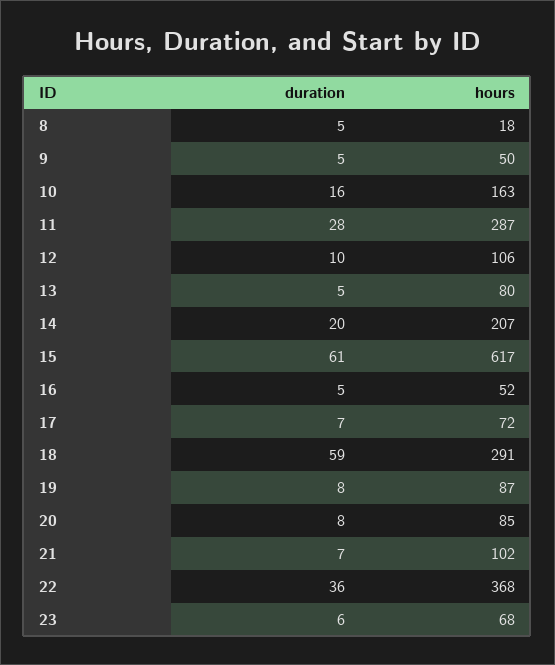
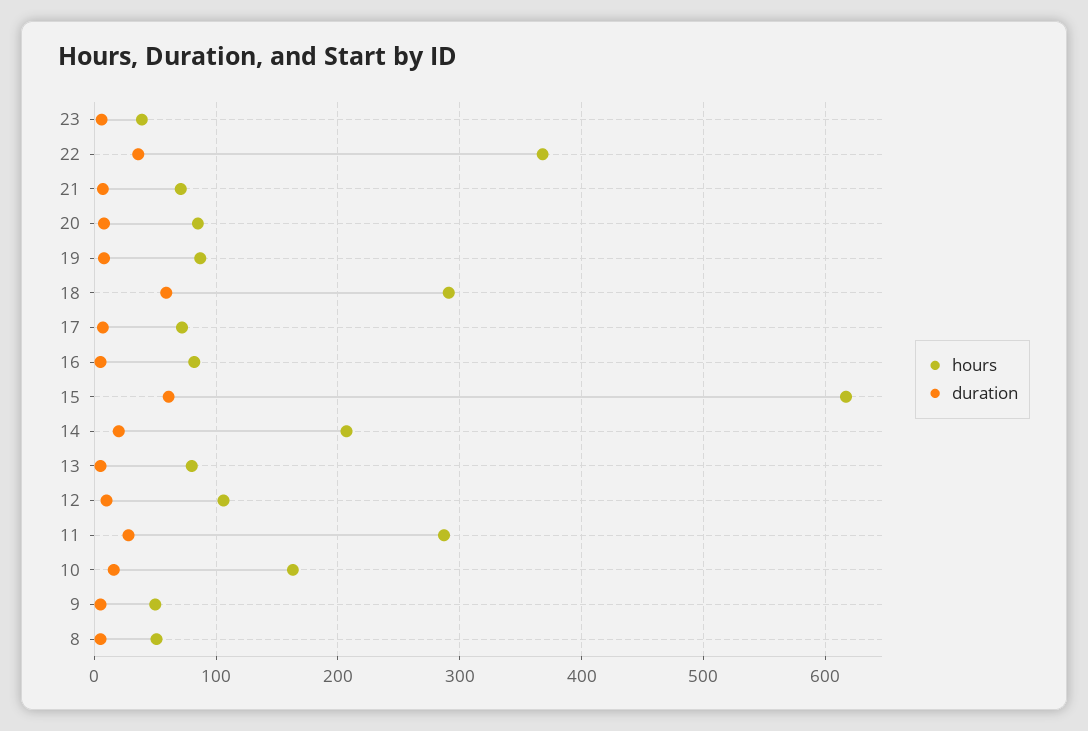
  {
    "duration": {
      "8": 5,
      "9": 5,
      "10": 16,
      "11": 28,
      "12": 10,
      "13": 5,
      "14": 20,
      "15": 61,
      "16": 5,
      "17": 7,
      "18": 59,
      "19": 8,
      "20": 8,
      "21": 7,
      "22": 36,
      "23": 6
    },
    "hours": {
-     "8": 18,
+     "8": 50,
      "9": 50,
      "10": 163,
      "11": 287,
      "12": 106,
      "13": 80,
      "14": 207,
      "15": 617,
-     "16": 52,
+     "16": 80,
      "17": 72,
      "18": 291,
      "19": 87,
      "20": 85,
-     "21": 102,
+     "21": 70,
      "22": 368,
-     "23": 68
+     "23": 40
    }
  }

